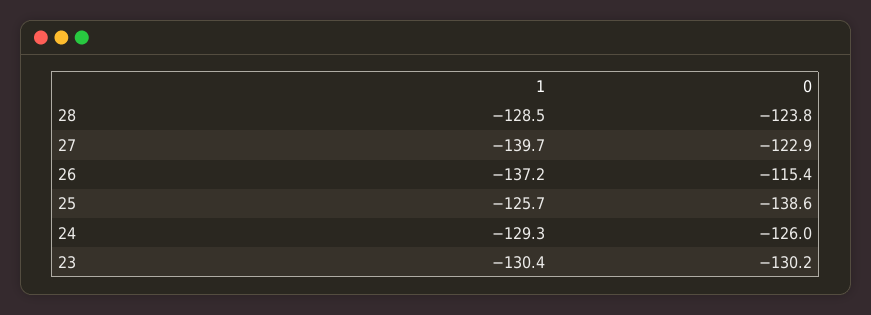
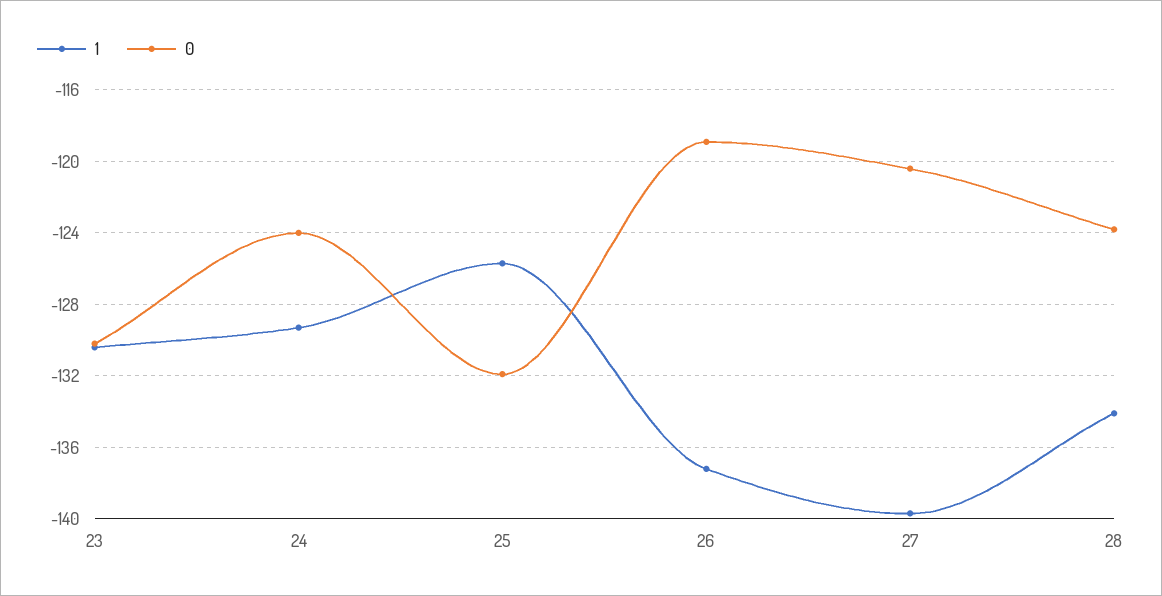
  {
    "1": {
-     "28": -128.5,
+     "28": -134,
      "27": -139.7,
      "26": -137.2,
      "25": -125.7,
      "24": -129.3,
      "23": -130.4
    },
    "0": {
      "28": -123.8,
-     "27": -122.9,
+     "27": -120.5,
-     "26": -115.4,
+     "26": -119,
-     "25": -138.6,
+     "25": -132,
-     "24": -126,
+     "24": -124,
      "23": -130.2
    }
  }

